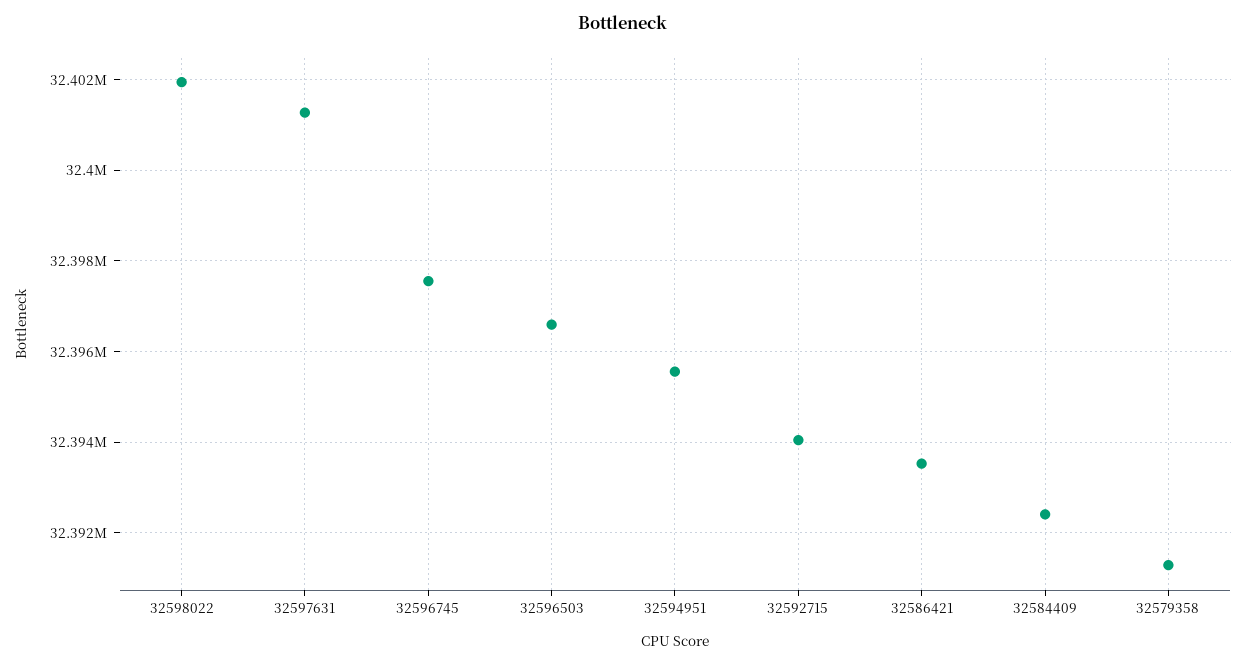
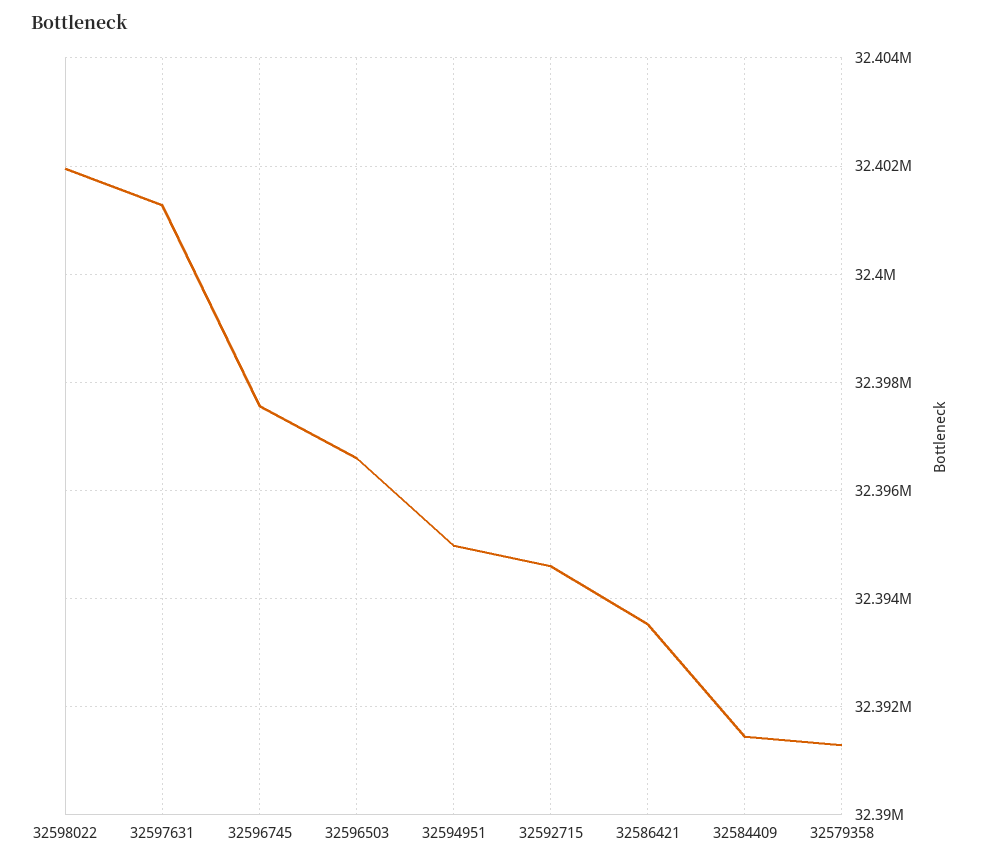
  {
    "32598022": 32402000,
    "32597631": 32401200,
    "32596745": 32397600,
    "32596503": 32396600,
-   "32594951": 32395600,
+   "32594951": 32395000,
-   "32592715": 32394000,
+   "32592715": 32394600,
    "32586421": 32393600,
-   "32584409": 32392400,
+   "32584409": 32391400,
    "32579358": 32391200
  }

